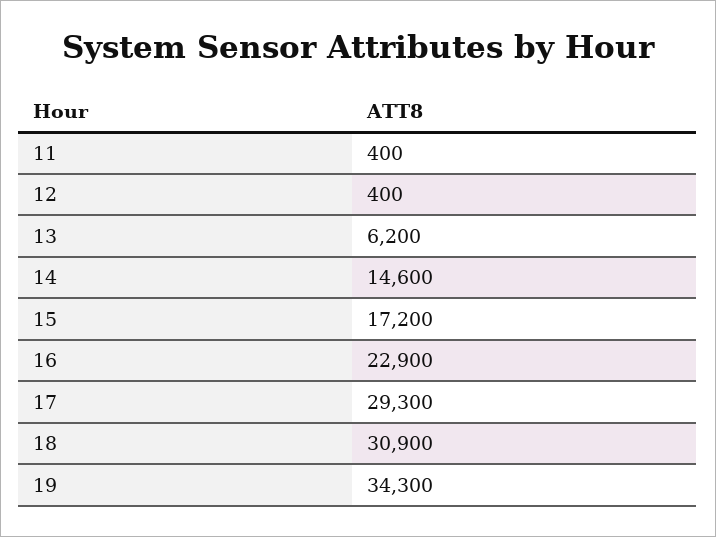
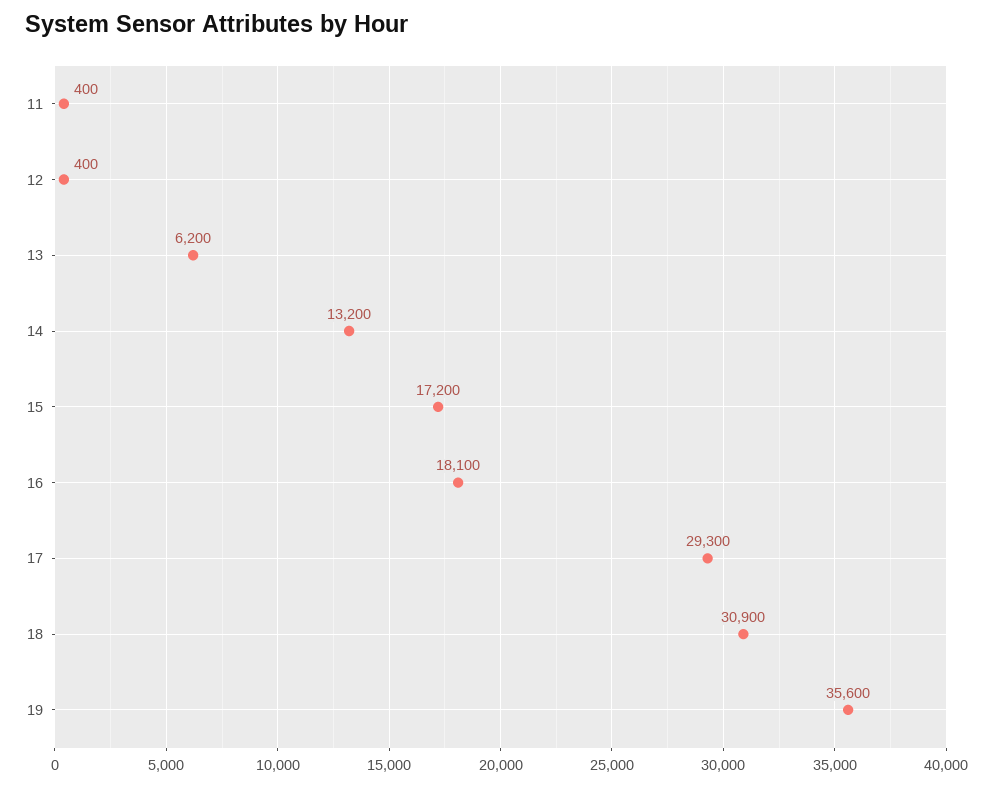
  {
    "11": 400,
    "12": 400,
    "13": 6200,
-   "14": 14600,
+   "14": 13200,
    "15": 17200,
-   "16": 22900,
+   "16": 18100,
    "17": 29300,
    "18": 30900,
-   "19": 34300
+   "19": 35600
  }

